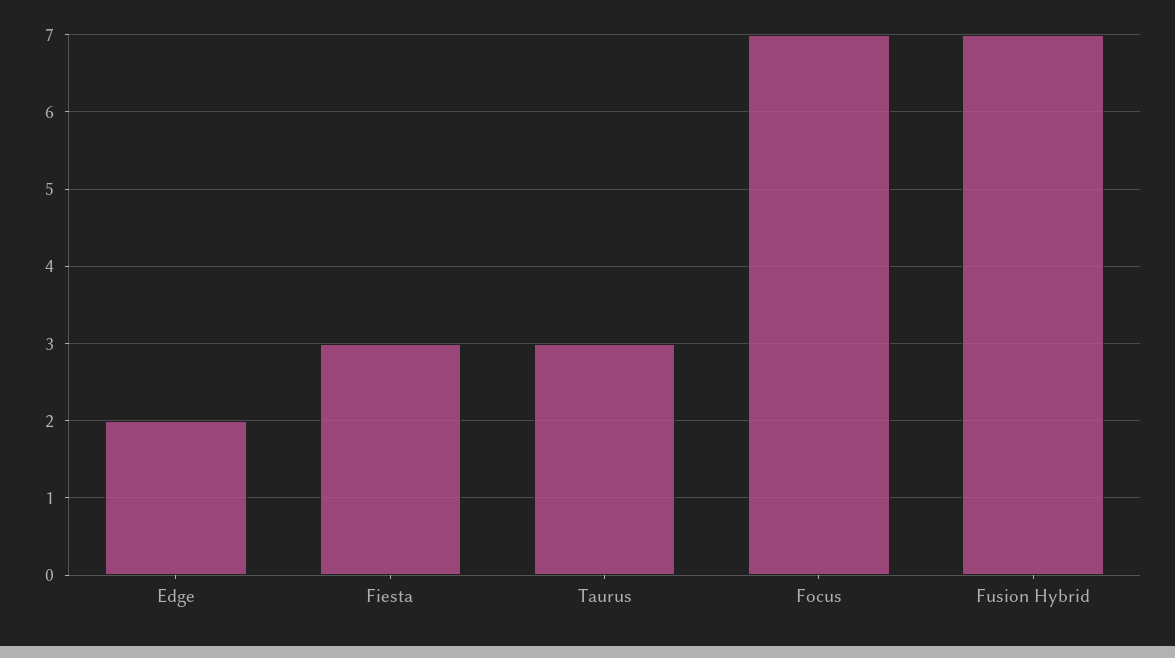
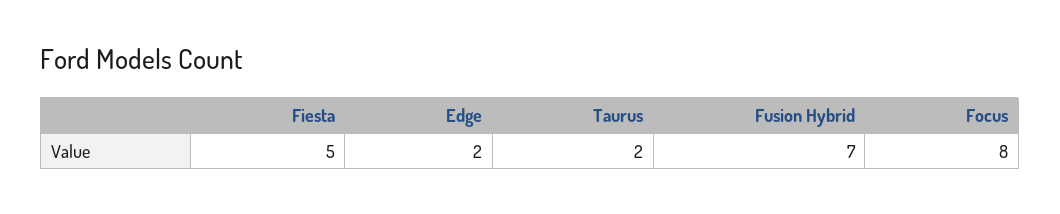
  {
    "Edge": 2,
-   "Fiesta": 3,
+   "Fiesta": 5,
-   "Taurus": 3,
+   "Taurus": 2,
-   "Focus": 7,
+   "Focus": 8,
    "Fusion Hybrid": 7
  }

